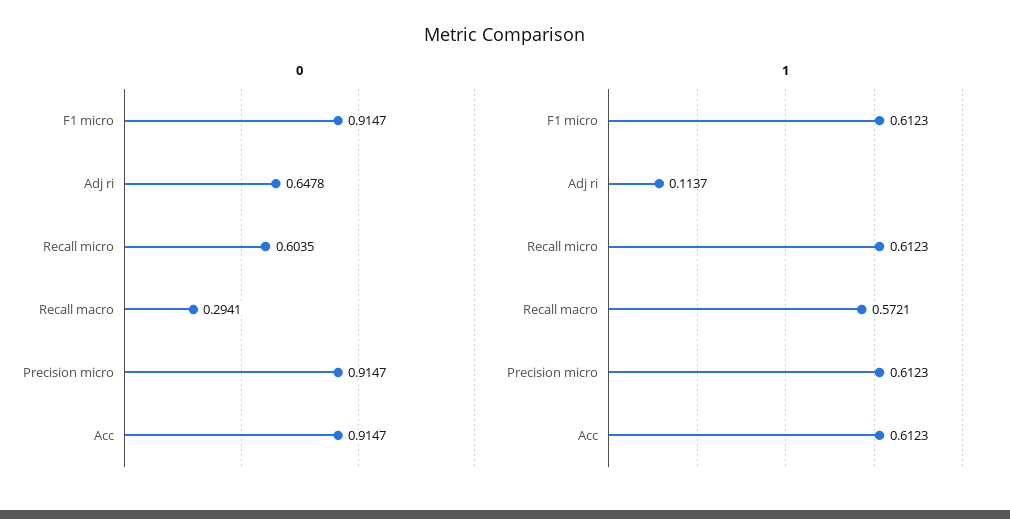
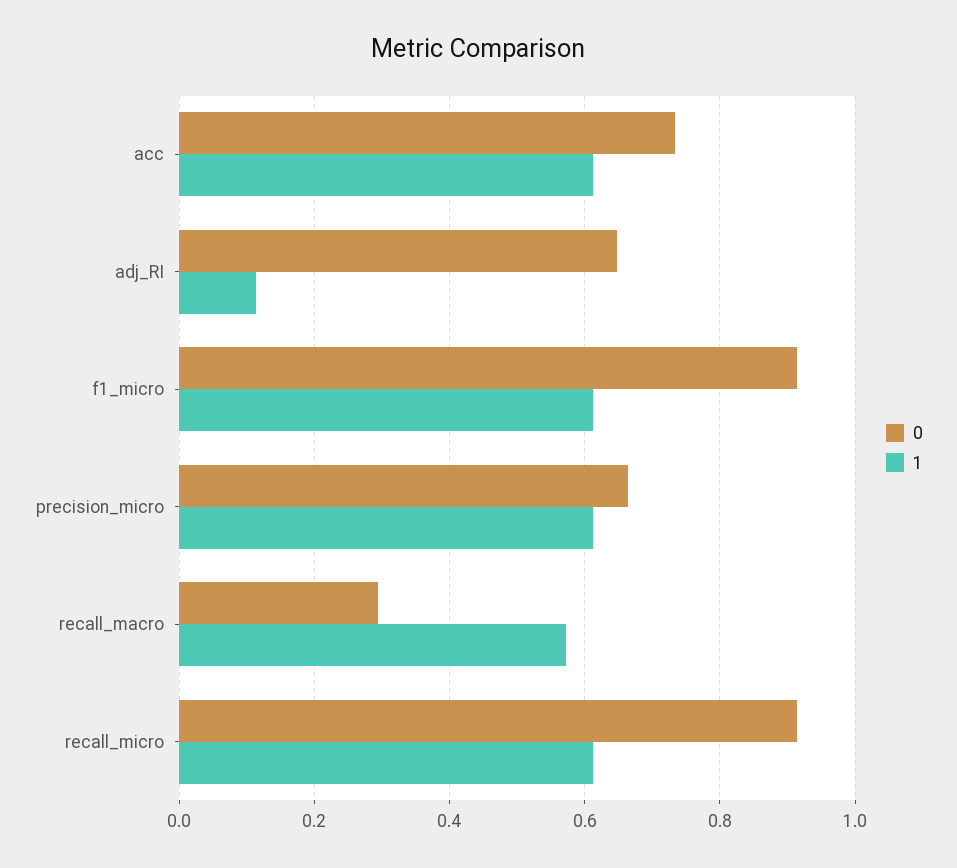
  {
    "0": {
      "F1 micro": 0.9147,
      "Adj ri": 0.6478,
-     "Recall micro": 0.6035,
+     "Recall micro": 0.92,
      "Recall macro": 0.2941,
-     "Precision micro": 0.9147,
+     "Precision micro": 0.66,
-     "Acc": 0.9147
+     "Acc": 0.74
    },
    "1": {
      "F1 micro": 0.6123,
      "Adj ri": 0.1137,
      "Recall micro": 0.6123,
      "Recall macro": 0.5721,
      "Precision micro": 0.6123,
      "Acc": 0.6123
    }
  }

